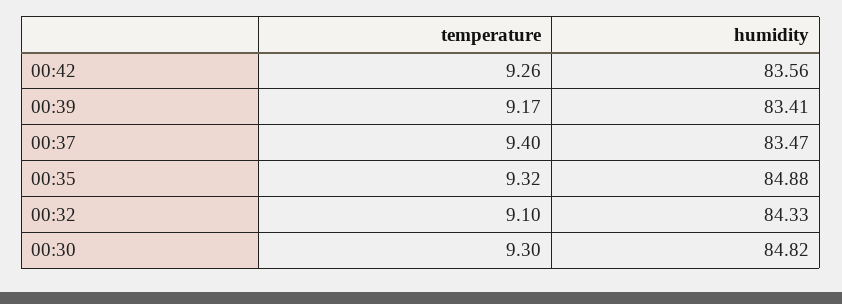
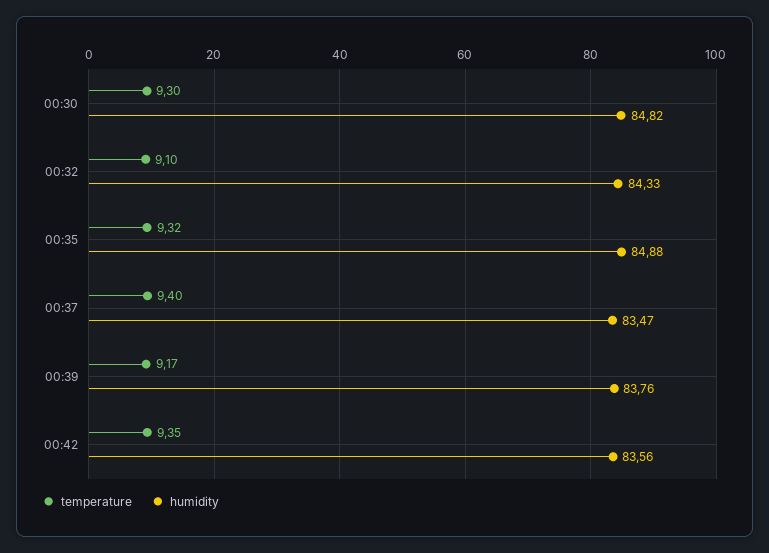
  {
    "temperature": {
-     "00:42": 9.26,
+     "00:42": 9.35,
      "00:39": 9.17,
      "00:37": 9.4,
      "00:35": 9.32,
      "00:32": 9.1,
      "00:30": 9.3
    },
    "humidity": {
      "00:42": 83.56,
-     "00:39": 83.41,
+     "00:39": 83.76,
      "00:37": 83.47,
      "00:35": 84.88,
      "00:32": 84.33,
      "00:30": 84.82
    }
  }

